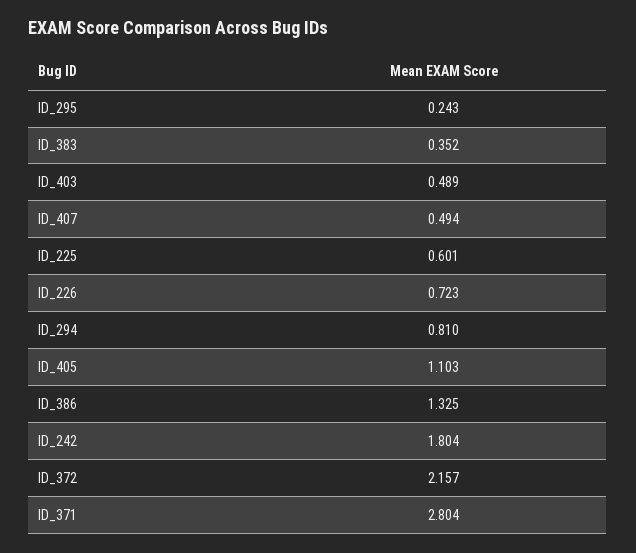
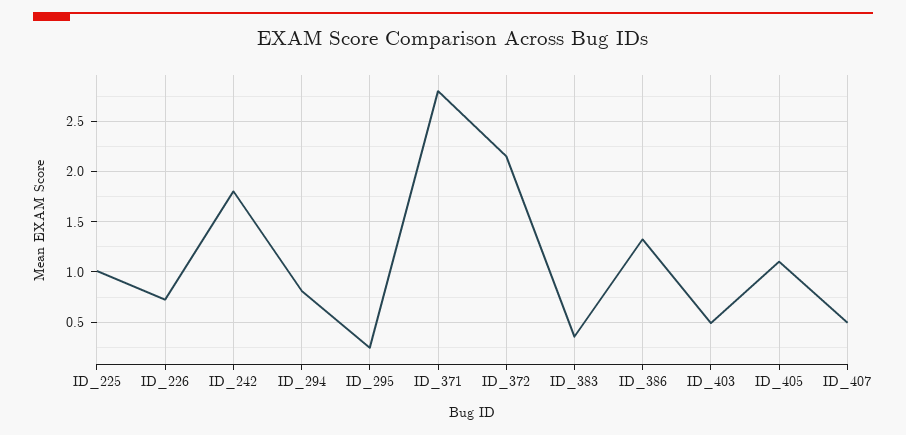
  {
    "ID_295": 0.243,
    "ID_383": 0.352,
    "ID_403": 0.489,
    "ID_407": 0.494,
-   "ID_225": 0.601,
+   "ID_225": 1,
    "ID_226": 0.723,
    "ID_294": 0.81,
    "ID_405": 1.103,
    "ID_386": 1.325,
    "ID_242": 1.804,
    "ID_372": 2.157,
    "ID_371": 2.804
  }

